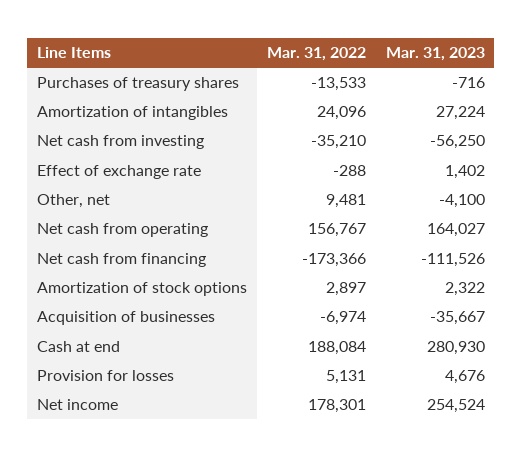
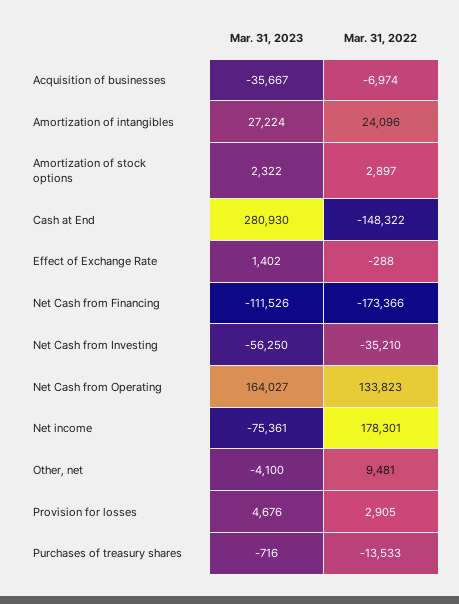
  {
    "Mar. 31, 2022": {
      "Purchases of treasury shares": -13533,
      "Amortization of intangibles": 24096,
      "Net cash from investing": -35210,
      "Effect of exchange rate": -288,
      "Other, net": 9481,
-     "Net cash from operating": 156767,
+     "Net cash from operating": 133823,
      "Net cash from financing": -173366,
      "Amortization of stock options": 2897,
      "Acquisition of businesses": -6974,
-     "Cash at end": 188084,
+     "Cash at end": -148322,
-     "Provision for losses": 5131,
+     "Provision for losses": 2905,
      "Net income": 178301
    },
    "Mar. 31, 2023": {
      "Purchases of treasury shares": -716,
      "Amortization of intangibles": 27224,
      "Net cash from investing": -56250,
      "Effect of exchange rate": 1402,
      "Other, net": -4100,
      "Net cash from operating": 164027,
      "Net cash from financing": -111526,
      "Amortization of stock options": 2322,
      "Acquisition of businesses": -35667,
      "Cash at end": 280930,
      "Provision for losses": 4676,
-     "Net income": 254524
+     "Net income": -75361
    }
  }

